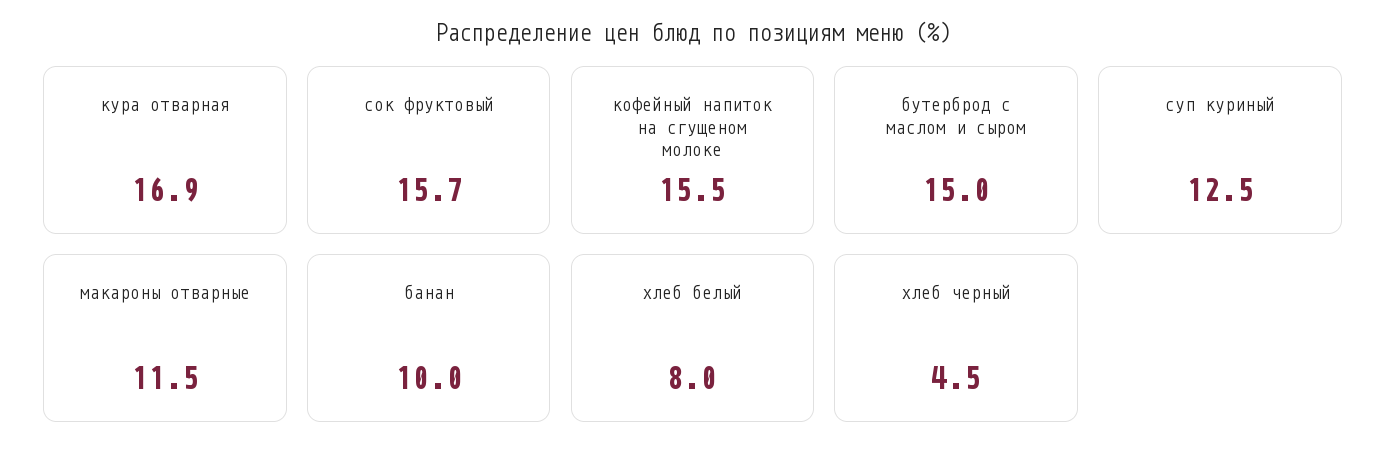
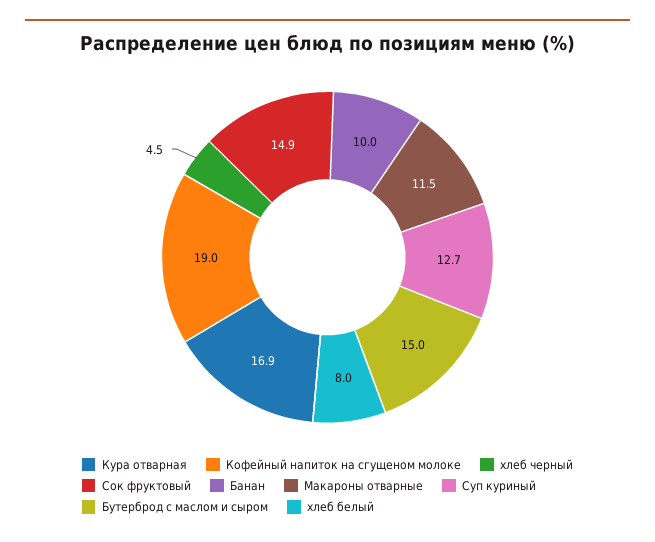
  {
    "кура отварная": 16.9,
-   "сок фруктовый": 15.7,
+   "сок фруктовый": 14.9,
-   "кофейный напиток на сгущеном молоке": 15.5,
+   "кофейный напиток на сгущеном молоке": 19,
    "бутерброд с маслом и сыром": 15,
-   "суп куриный": 12.5,
+   "суп куриный": 12.7,
    "макароны отварные": 11.5,
    "банан": 10,
    "хлеб белый": 8,
    "хлеб черный": 4.5
  }

